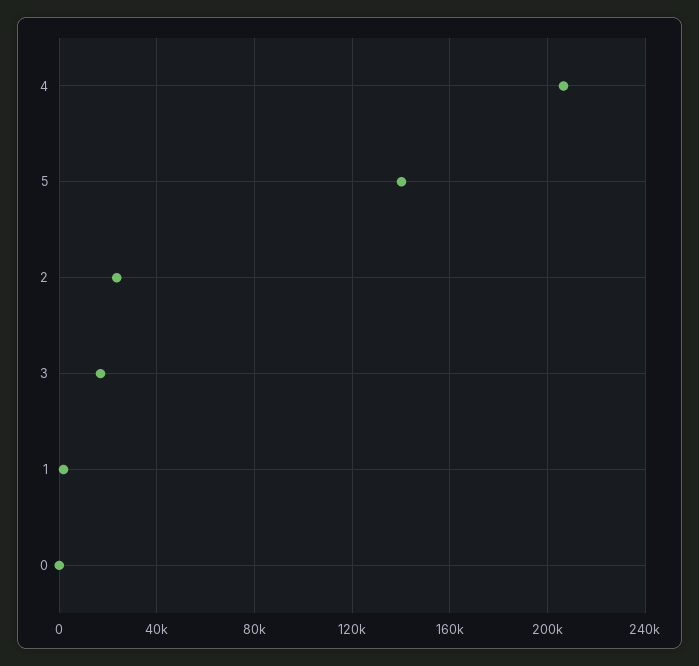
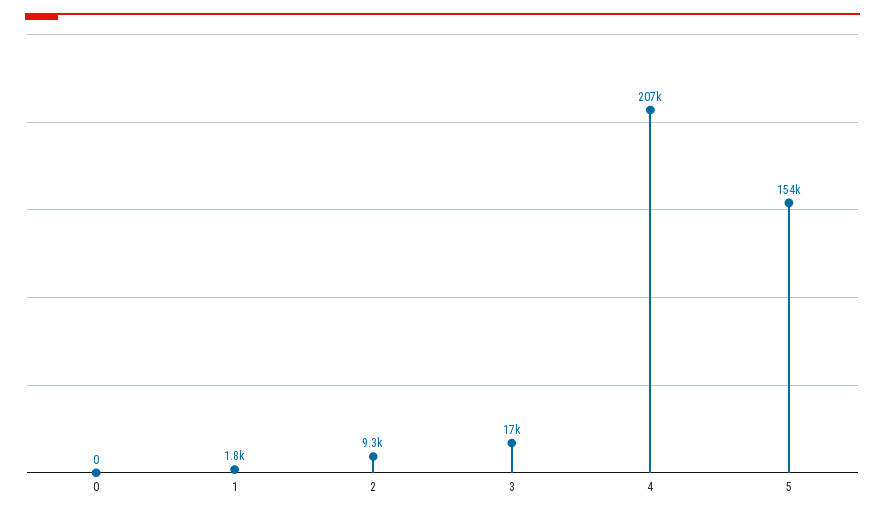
  {
    "4": 207000,
-   "5": 140000,
+   "5": 154000,
-   "2": 25000,
+   "2": 9300,
    "3": 17000,
    "1": 1800,
    "0": 0
  }

